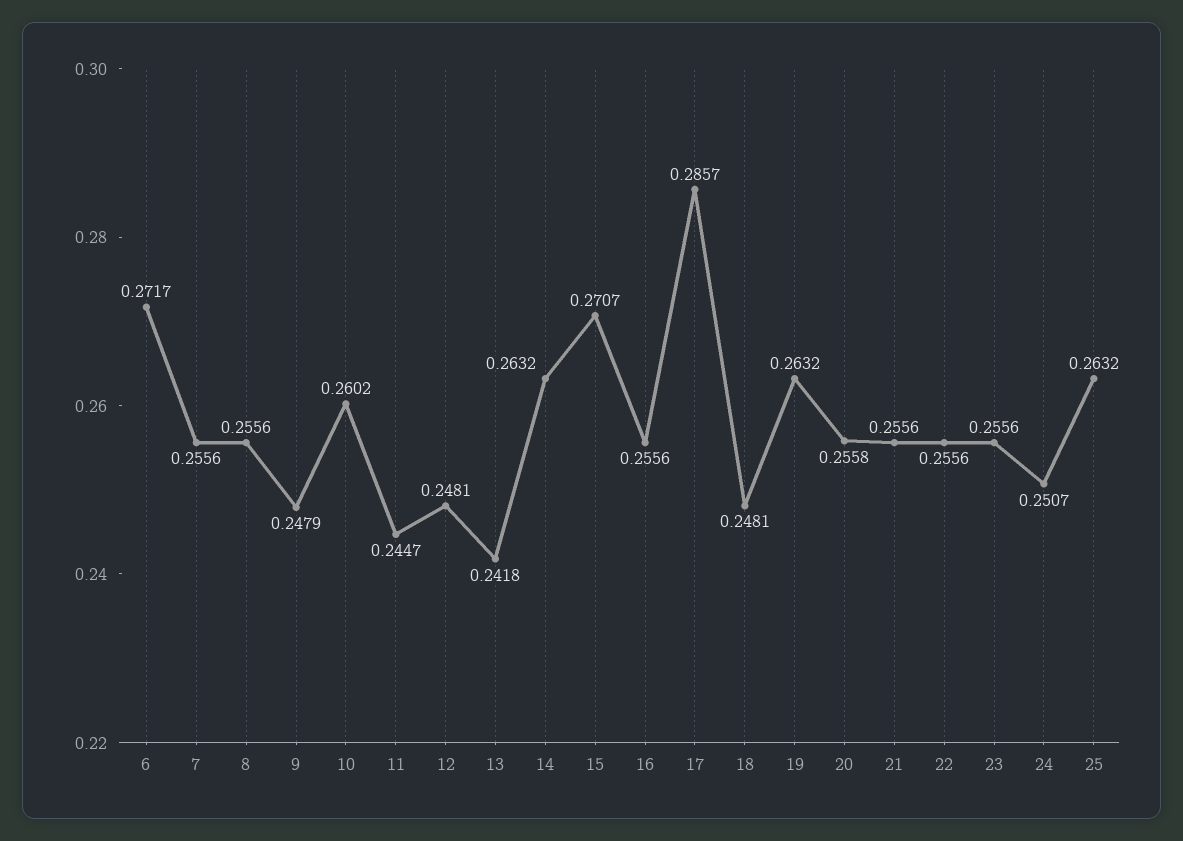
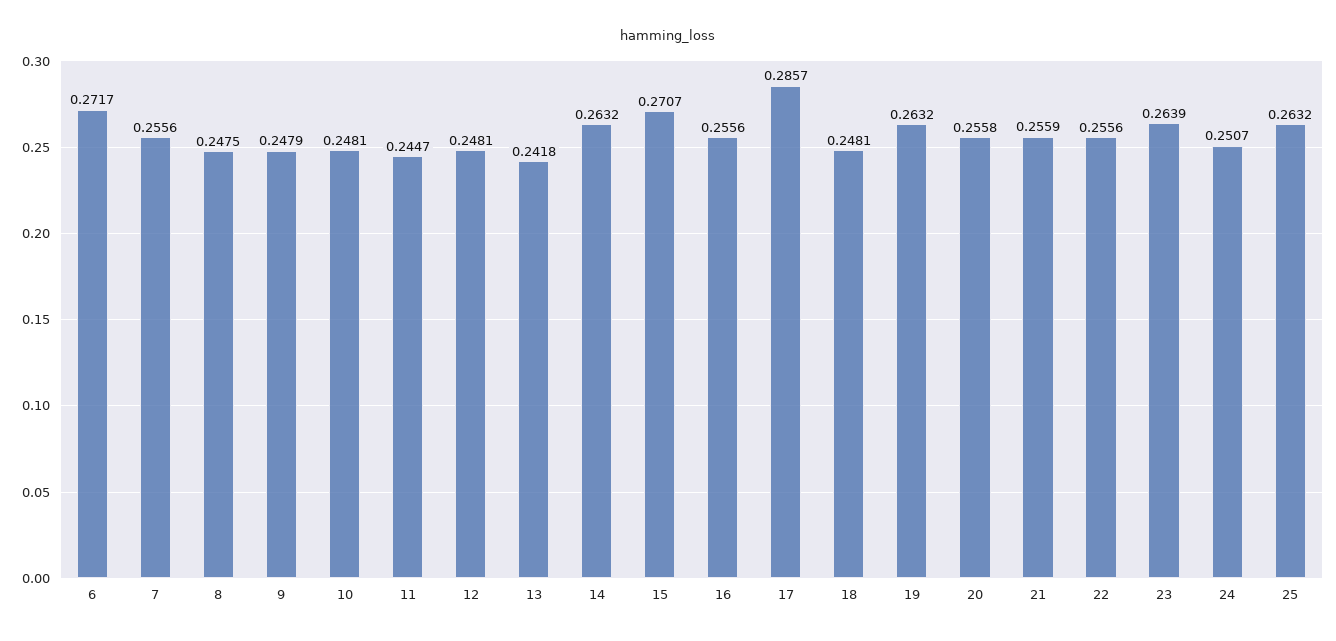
  {
    "6": 0.2717,
    "7": 0.2556,
-   "8": 0.2556,
+   "8": 0.2475,
    "9": 0.2479,
-   "10": 0.2602,
+   "10": 0.2481,
    "11": 0.2447,
    "12": 0.2481,
    "13": 0.2418,
    "14": 0.2632,
    "15": 0.2707,
    "16": 0.2556,
    "17": 0.2857,
    "18": 0.2481,
    "19": 0.2632,
    "20": 0.2558,
-   "21": 0.2556,
+   "21": 0.2559,
    "22": 0.2556,
-   "23": 0.2556,
+   "23": 0.2639,
    "24": 0.2507,
    "25": 0.2632
  }

